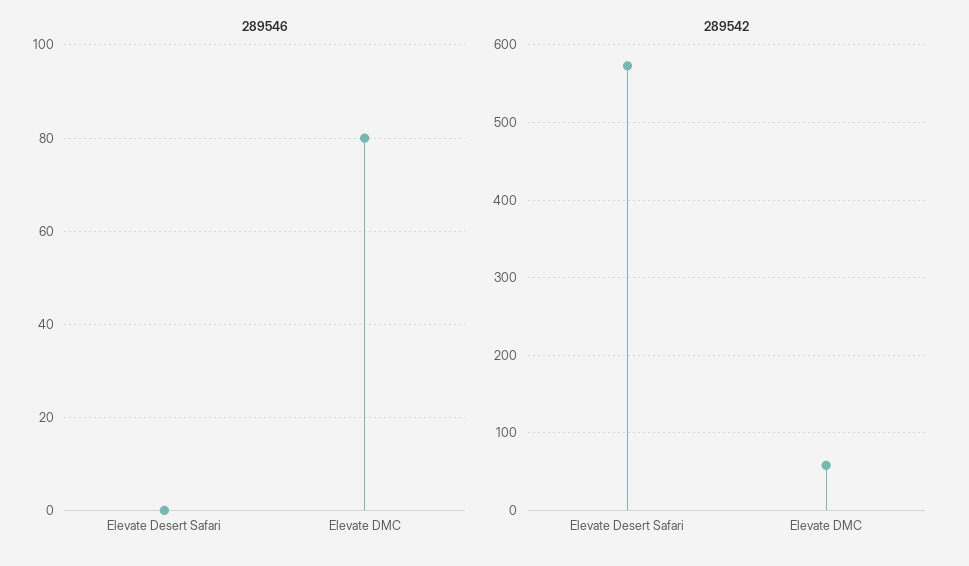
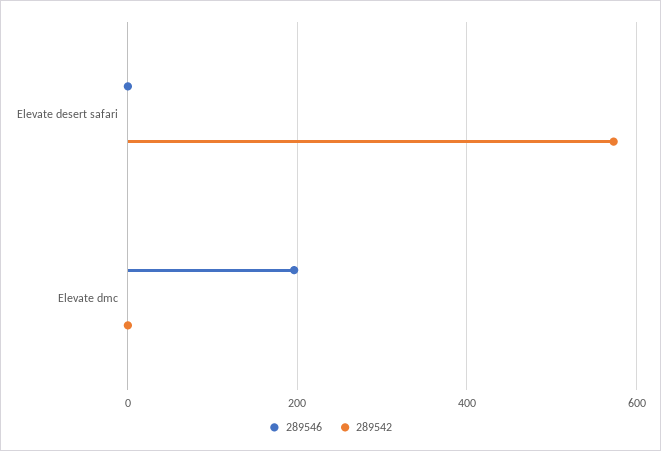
  {
    "289546": {
      "Elevate Desert Safari": 0,
-     "Elevate DMC": 80
+     "Elevate DMC": 200
    },
    "289542": {
      "Elevate Desert Safari": 570,
-     "Elevate DMC": 60
+     "Elevate DMC": 0
    }
  }

